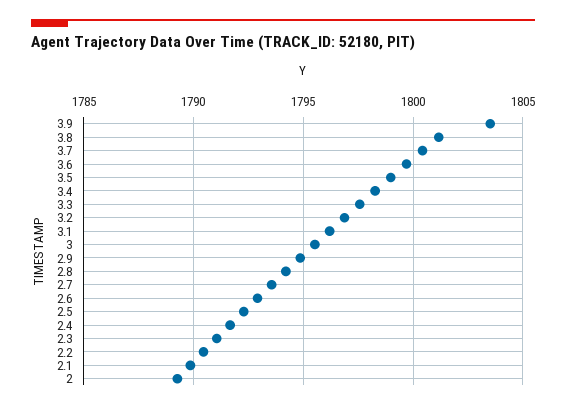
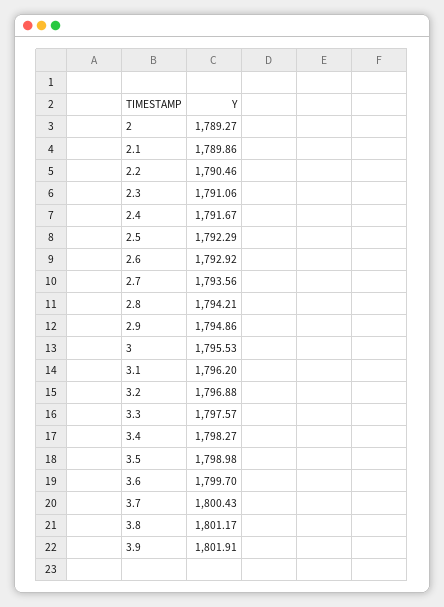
  {
-   "3.9": 1803.5,
+   "3.9": 1801.91,
    "3.8": 1801.17,
    "3.7": 1800.43,
    "3.6": 1799.7,
    "3.5": 1798.98,
    "3.4": 1798.27,
    "3.3": 1797.57,
    "3.2": 1796.88,
    "3.1": 1796.2,
    "3": 1795.53,
    "2.9": 1794.86,
    "2.8": 1794.21,
    "2.7": 1793.56,
    "2.6": 1792.92,
    "2.5": 1792.29,
    "2.4": 1791.67,
    "2.3": 1791.06,
    "2.2": 1790.46,
    "2.1": 1789.86,
    "2": 1789.27
  }

